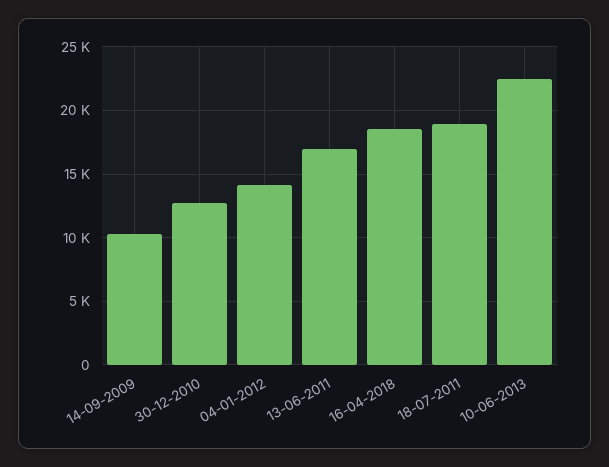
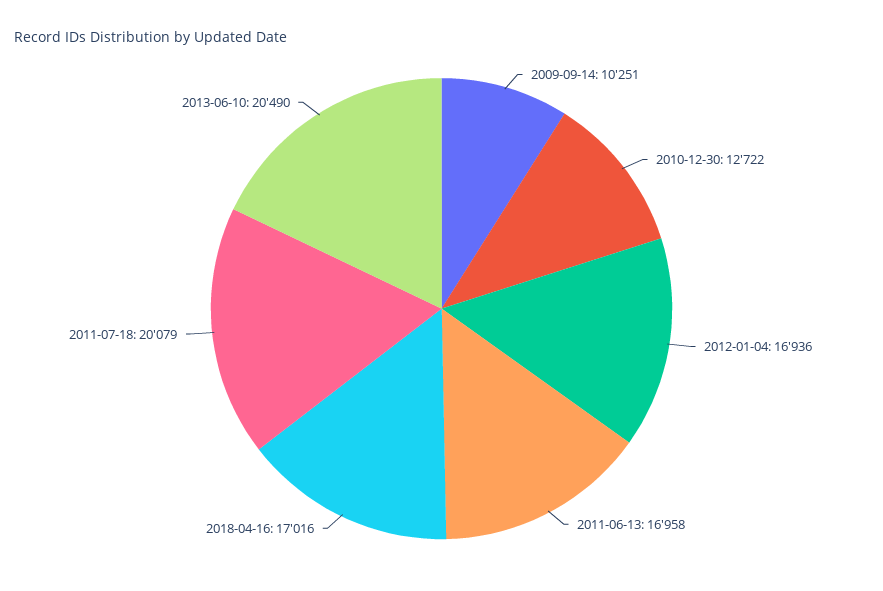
  {
    "14-09-2009": 10251,
    "30-12-2010": 12722,
-   "04-01-2012": 14000,
+   "04-01-2012": 16936,
    "13-06-2011": 16958,
-   "16-04-2018": 18500,
+   "16-04-2018": 17016,
-   "18-07-2011": 19000,
+   "18-07-2011": 20079,
-   "10-06-2013": 22500
+   "10-06-2013": 20490
  }

